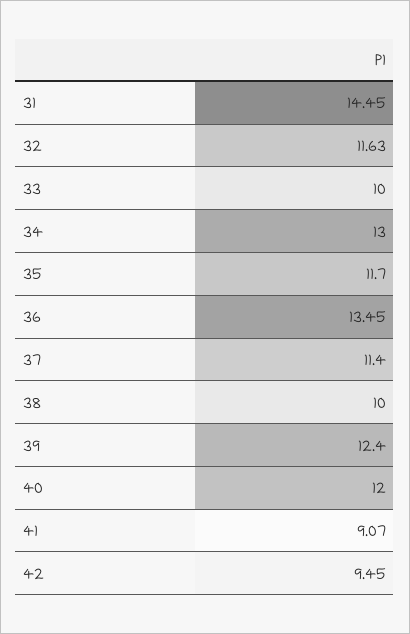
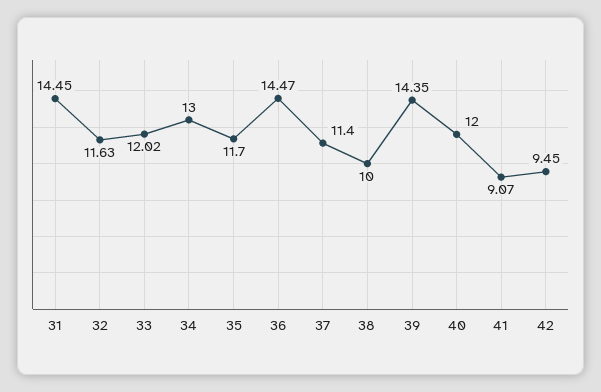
  {
    "31": 14.45,
    "32": 11.63,
-   "33": 10,
+   "33": 12.02,
    "34": 13,
    "35": 11.7,
-   "36": 13.45,
+   "36": 14.47,
    "37": 11.4,
    "38": 10,
-   "39": 12.4,
+   "39": 14.35,
    "40": 12,
    "41": 9.07,
    "42": 9.45
  }

